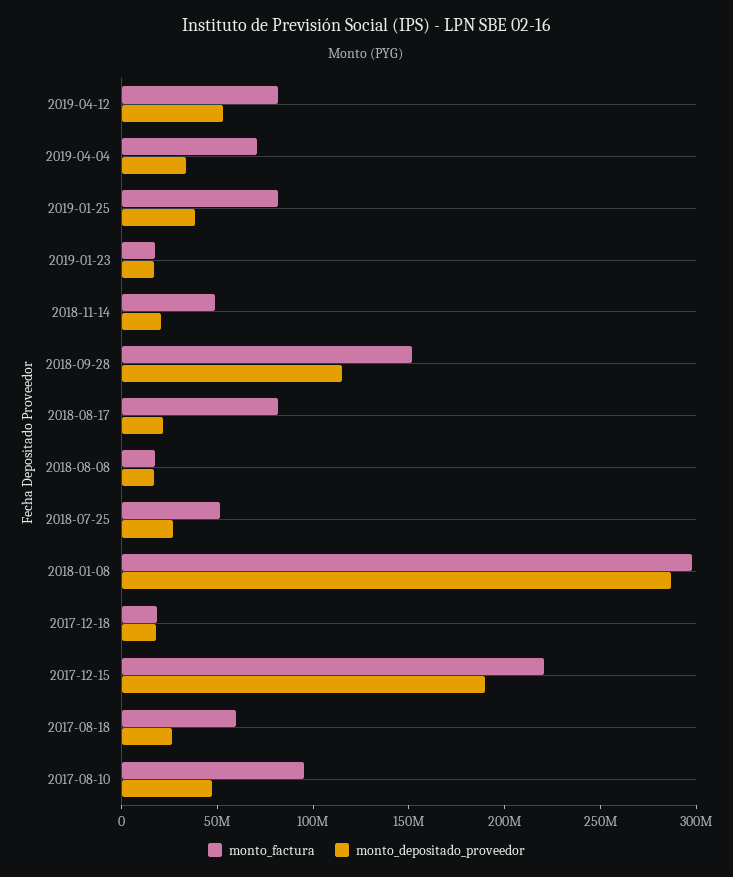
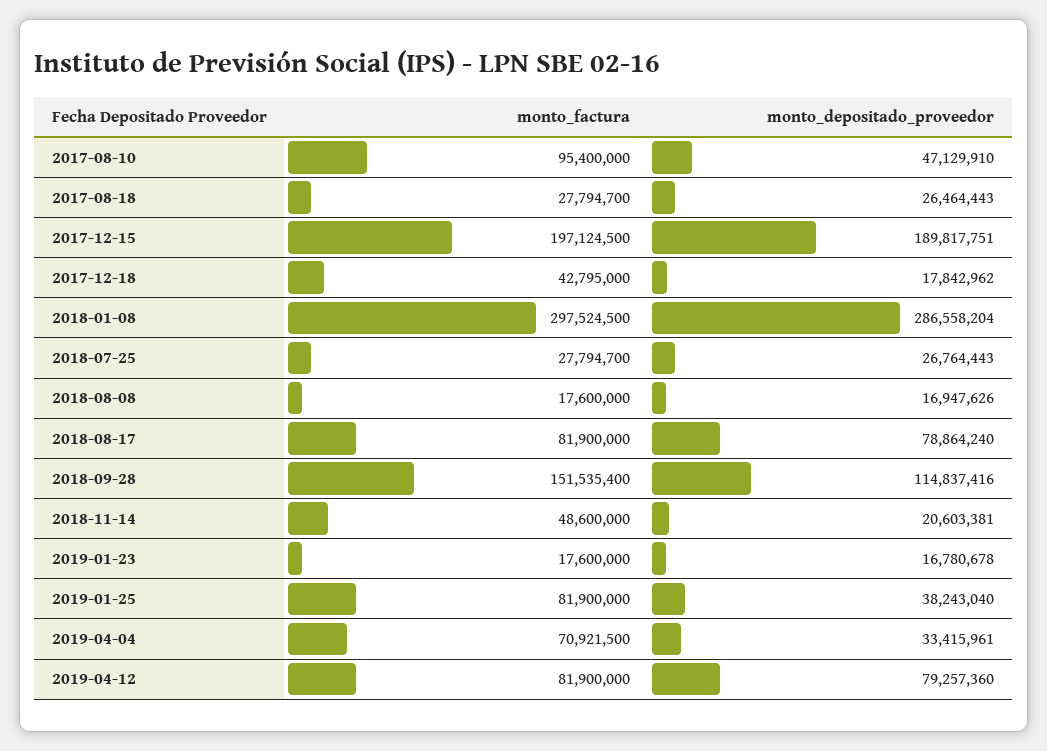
  {
    "monto_factura": {
      "2019-04-12": 81900000,
      "2019-04-04": 70921500,
      "2019-01-25": 81900000,
      "2019-01-23": 17600000,
      "2018-11-14": 48600000,
      "2018-09-28": 151535400,
      "2018-08-17": 81900000,
      "2018-08-08": 17600000,
-     "2018-07-25": 50000000,
+     "2018-07-25": 27794700,
      "2018-01-08": 297524500,
-     "2017-12-18": 20000000,
+     "2017-12-18": 42795000,
-     "2017-12-15": 220000000,
+     "2017-12-15": 197124500,
-     "2017-08-18": 60000000,
+     "2017-08-18": 27794700,
      "2017-08-10": 95400000
    },
    "monto_depositado_proveedor": {
-     "2019-04-12": 50000000,
+     "2019-04-12": 79257360,
      "2019-04-04": 33415961,
      "2019-01-25": 38243040,
      "2019-01-23": 16780678,
      "2018-11-14": 20603381,
      "2018-09-28": 114837416,
-     "2018-08-17": 20000000,
+     "2018-08-17": 78864240,
      "2018-08-08": 16947626,
      "2018-07-25": 26764443,
      "2018-01-08": 286558204,
      "2017-12-18": 17842962,
      "2017-12-15": 189817751,
      "2017-08-18": 26464443,
      "2017-08-10": 47129910
    }
  }

